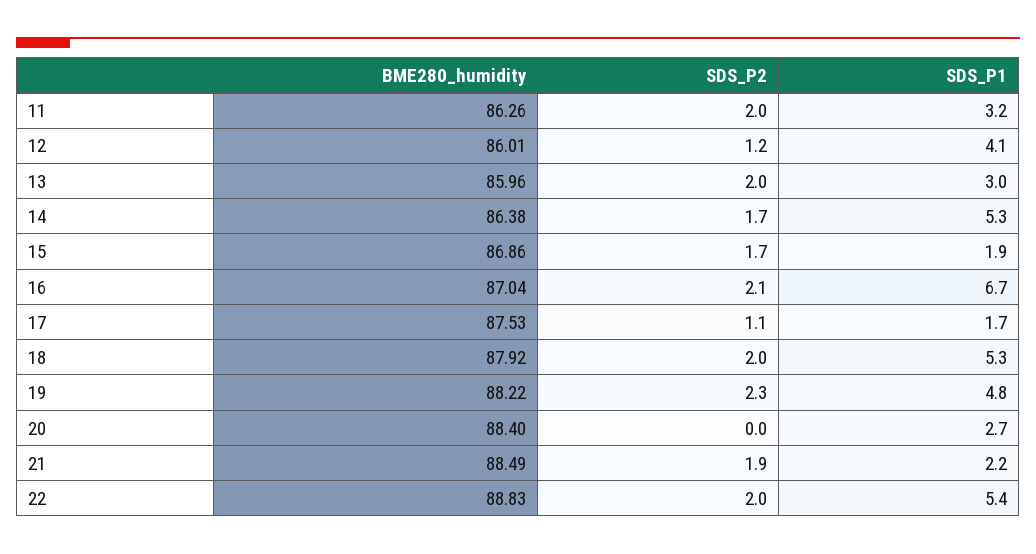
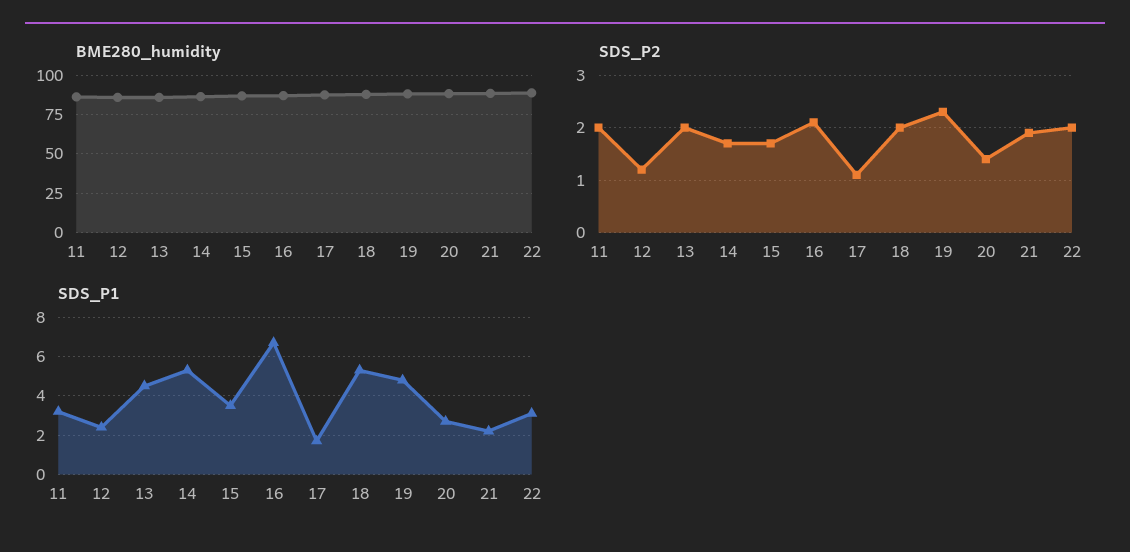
  {
    "BME280_humidity": {
      "11": 86.26,
      "12": 86.01,
      "13": 85.96,
      "14": 86.38,
      "15": 86.86,
      "16": 87.04,
      "17": 87.53,
      "18": 87.92,
      "19": 88.22,
      "20": 88.4,
      "21": 88.49,
      "22": 88.83
    },
    "SDS_P2": {
      "11": 2,
      "12": 1.2,
      "13": 2,
      "14": 1.7,
      "15": 1.7,
      "16": 2.1,
      "17": 1.1,
      "18": 2,
      "19": 2.3,
-     "20": 0,
+     "20": 1.5,
      "21": 1.9,
      "22": 2
    },
    "SDS_P1": {
      "11": 3.2,
-     "12": 4.1,
+     "12": 2.5,
-     "13": 3,
+     "13": 4.5,
      "14": 5.3,
-     "15": 1.9,
+     "15": 3.5,
      "16": 6.7,
      "17": 1.7,
      "18": 5.3,
      "19": 4.8,
      "20": 2.7,
      "21": 2.2,
-     "22": 5.4
+     "22": 3
    }
  }

